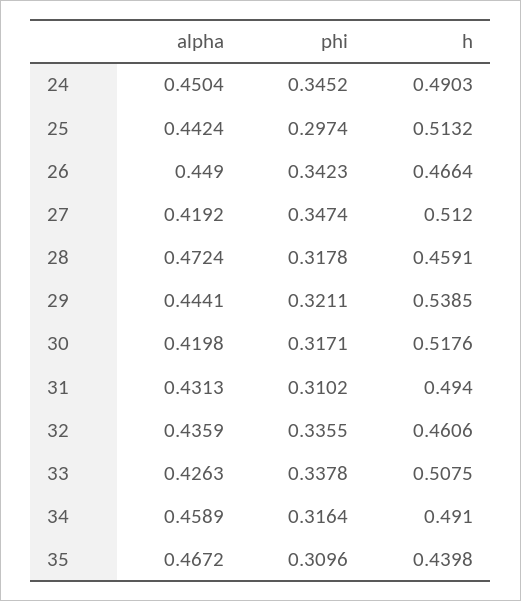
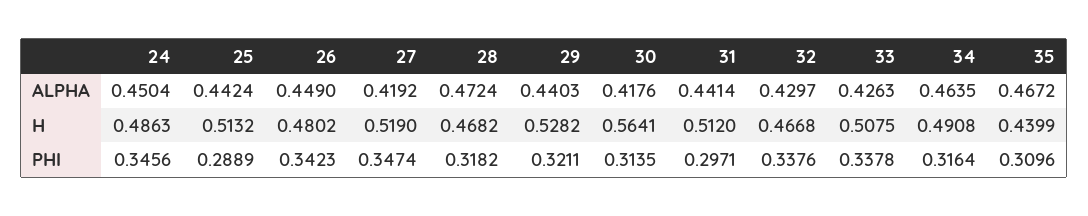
  {
    "alpha": {
      "24": 0.4504,
      "25": 0.4424,
      "26": 0.449,
      "27": 0.4192,
      "28": 0.4724,
-     "29": 0.4441,
+     "29": 0.4403,
-     "30": 0.4198,
+     "30": 0.4176,
-     "31": 0.4313,
+     "31": 0.4414,
-     "32": 0.4359,
+     "32": 0.4297,
      "33": 0.4263,
-     "34": 0.4589,
+     "34": 0.4635,
      "35": 0.4672
    },
    "phi": {
-     "24": 0.3452,
+     "24": 0.3456,
-     "25": 0.2974,
+     "25": 0.2889,
      "26": 0.3423,
      "27": 0.3474,
-     "28": 0.3178,
+     "28": 0.3182,
      "29": 0.3211,
-     "30": 0.3171,
+     "30": 0.3135,
-     "31": 0.3102,
+     "31": 0.2971,
-     "32": 0.3355,
+     "32": 0.3376,
      "33": 0.3378,
      "34": 0.3164,
      "35": 0.3096
    },
    "h": {
-     "24": 0.4903,
+     "24": 0.4863,
      "25": 0.5132,
-     "26": 0.4664,
+     "26": 0.4802,
-     "27": 0.512,
+     "27": 0.519,
-     "28": 0.4591,
+     "28": 0.4682,
-     "29": 0.5385,
+     "29": 0.5282,
-     "30": 0.5176,
+     "30": 0.5641,
-     "31": 0.494,
+     "31": 0.512,
-     "32": 0.4606,
+     "32": 0.4668,
      "33": 0.5075,
-     "34": 0.491,
+     "34": 0.4908,
-     "35": 0.4398
+     "35": 0.4399
    }
  }

